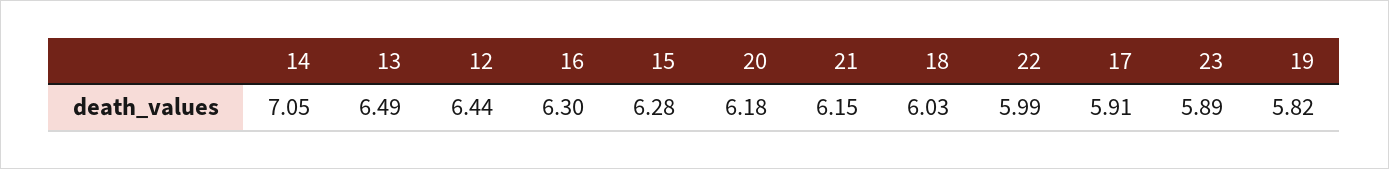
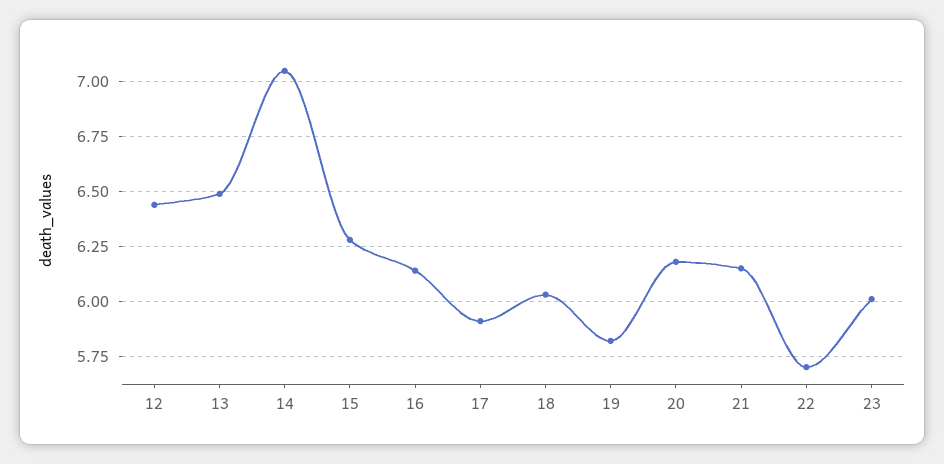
  {
    "14": 7.05,
    "13": 6.49,
    "12": 6.44,
-   "16": 6.3,
+   "16": 6.15,
    "15": 6.28,
    "20": 6.18,
    "21": 6.15,
    "18": 6.03,
-   "22": 5.99,
+   "22": 5.7,
    "17": 5.91,
-   "23": 5.89,
+   "23": 6,
    "19": 5.82
  }

